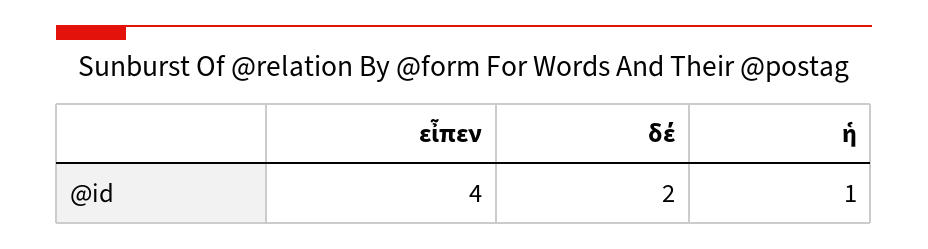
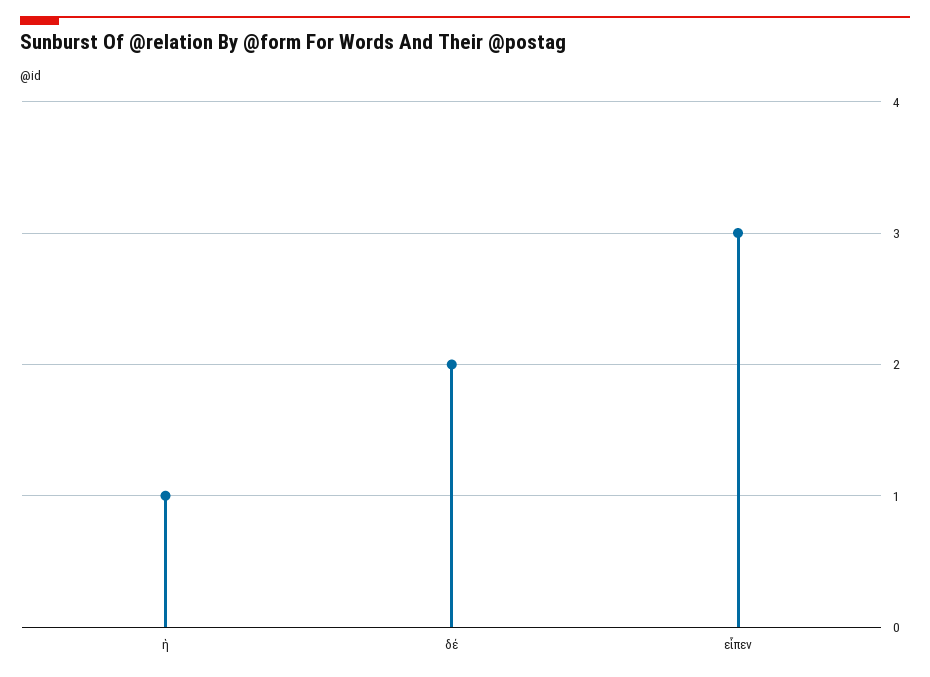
  {
-   "εἶπεν": 4,
+   "εἶπεν": 3,
    "δέ": 2,
    "ἡ": 1
  }

